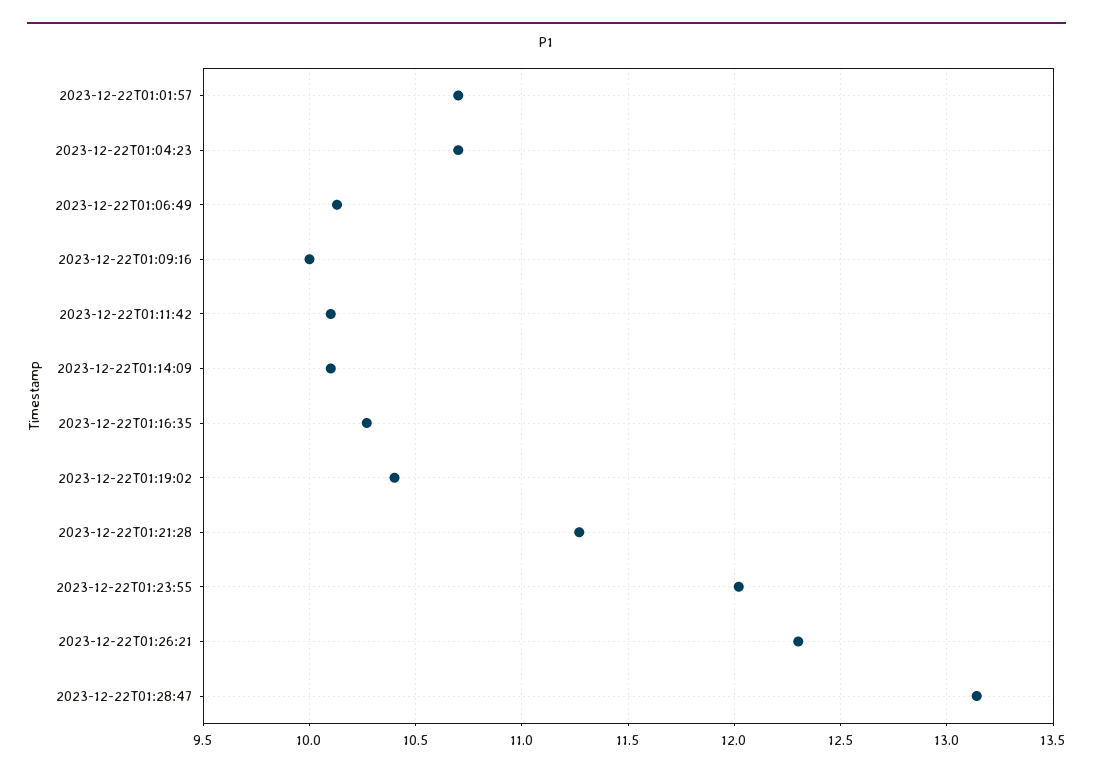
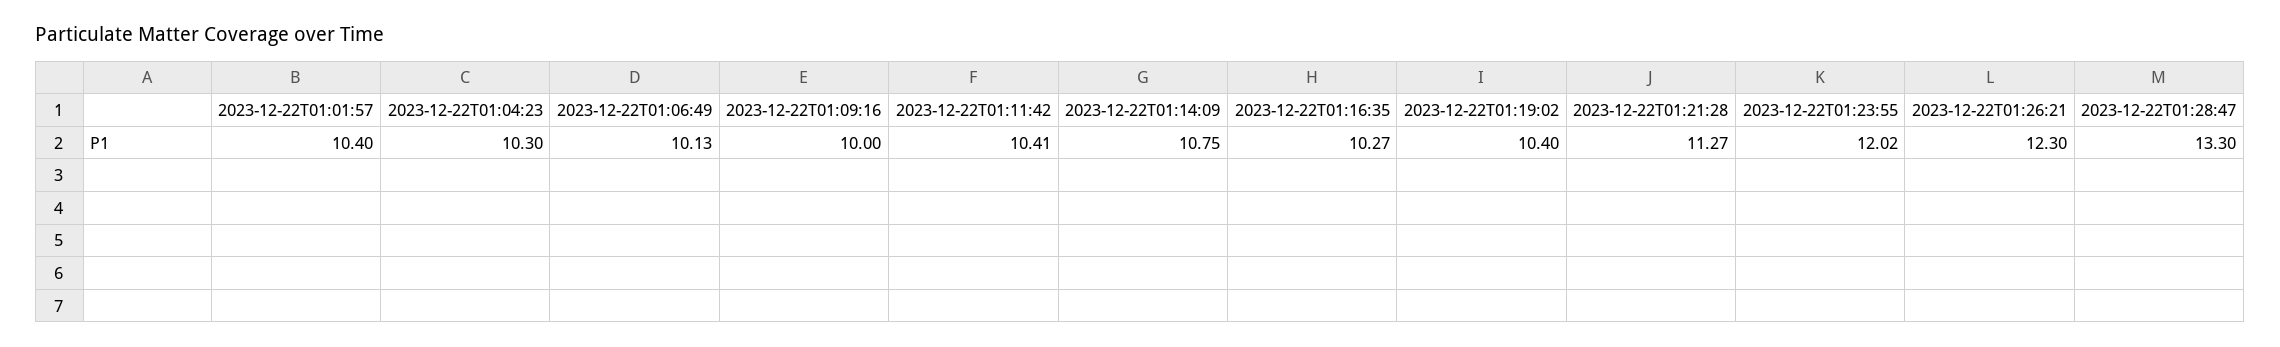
  {
-   "2023-12-22T01:01:57": 10.7,
+   "2023-12-22T01:01:57": 10.4,
-   "2023-12-22T01:04:23": 10.7,
+   "2023-12-22T01:04:23": 10.3,
    "2023-12-22T01:06:49": 10.13,
    "2023-12-22T01:09:16": 10,
-   "2023-12-22T01:11:42": 10.1,
+   "2023-12-22T01:11:42": 10.41,
-   "2023-12-22T01:14:09": 10.1,
+   "2023-12-22T01:14:09": 10.75,
    "2023-12-22T01:16:35": 10.27,
    "2023-12-22T01:19:02": 10.4,
    "2023-12-22T01:21:28": 11.27,
    "2023-12-22T01:23:55": 12.02,
    "2023-12-22T01:26:21": 12.3,
-   "2023-12-22T01:28:47": 13.15
+   "2023-12-22T01:28:47": 13.3
  }

